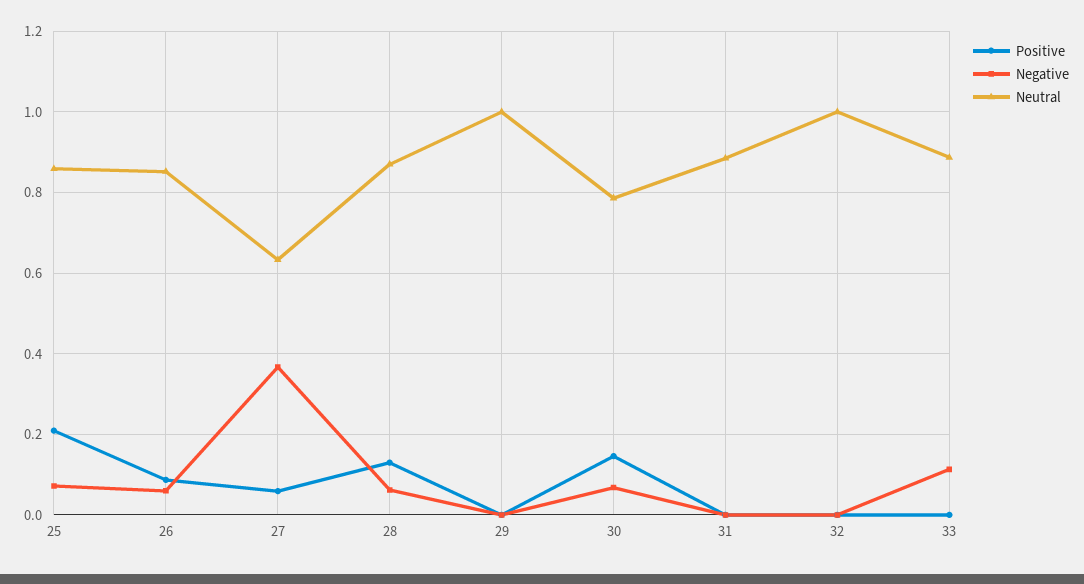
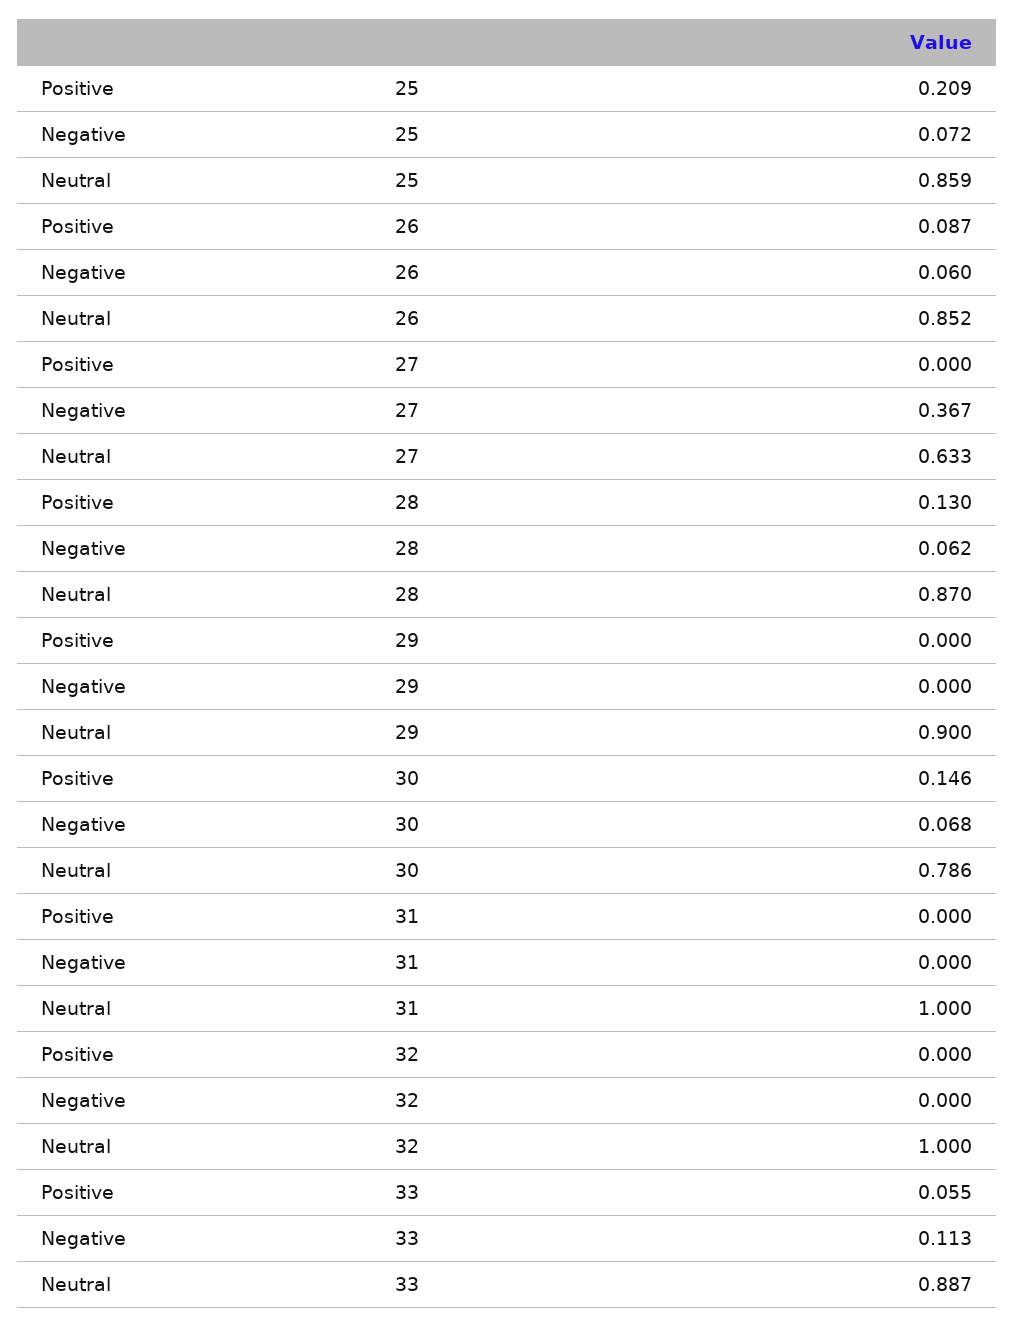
  {
    "Positive": {
      "25": 0.209,
      "26": 0.087,
-     "27": 0.06,
+     "27": 0,
      "28": 0.13,
      "29": 0,
      "30": 0.146,
      "31": 0,
      "32": 0,
-     "33": 0
+     "33": 0.055
    },
    "Negative": {
      "25": 0.072,
      "26": 0.06,
      "27": 0.367,
      "28": 0.062,
      "29": 0,
      "30": 0.068,
      "31": 0,
      "32": 0,
      "33": 0.113
    },
    "Neutral": {
      "25": 0.859,
      "26": 0.852,
      "27": 0.633,
      "28": 0.87,
-     "29": 1,
+     "29": 0.9,
      "30": 0.786,
-     "31": 0.88,
+     "31": 1,
      "32": 1,
      "33": 0.887
    }
  }

